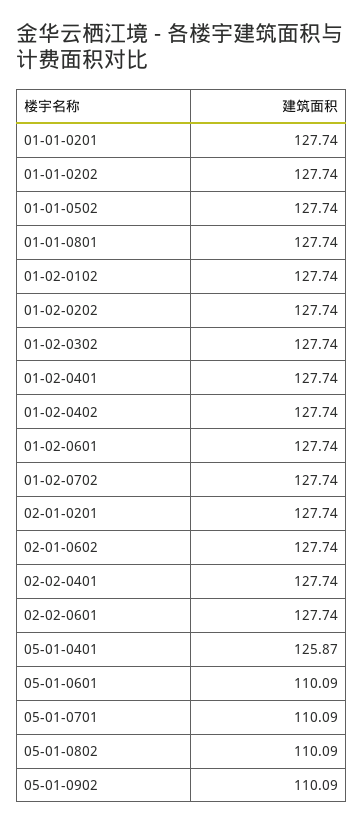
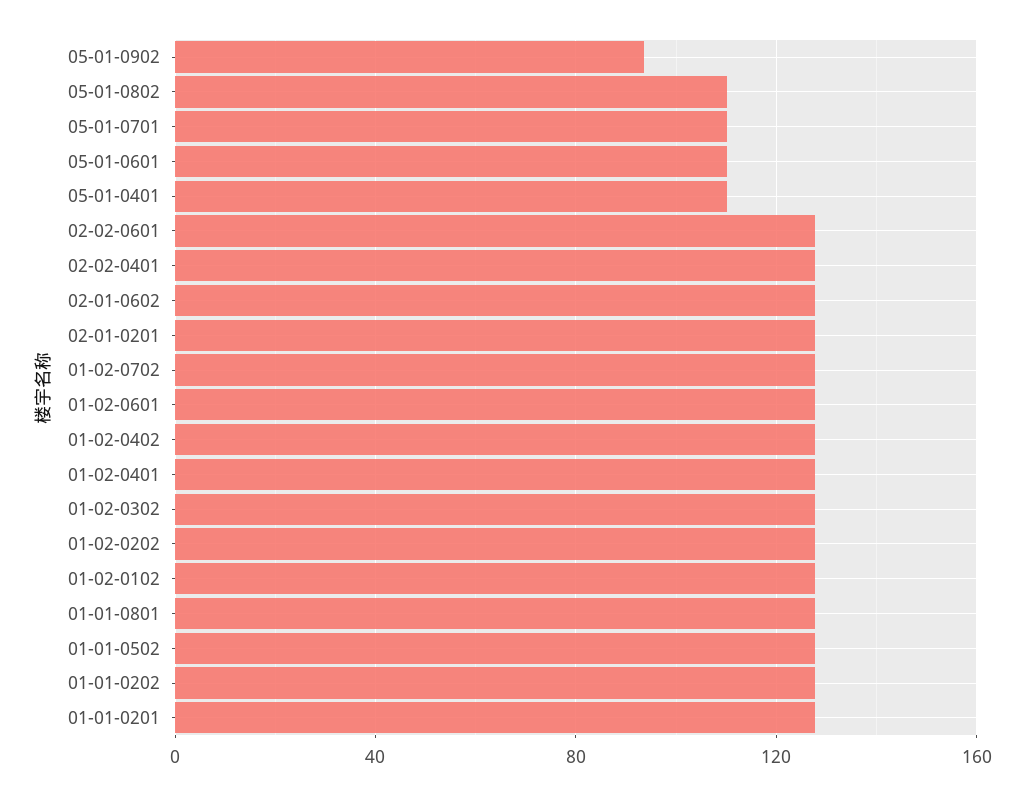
  {
    "01-01-0201": 127.74,
    "01-01-0202": 127.74,
    "01-01-0502": 127.74,
    "01-01-0801": 127.74,
    "01-02-0102": 127.74,
    "01-02-0202": 127.74,
    "01-02-0302": 127.74,
    "01-02-0401": 127.74,
    "01-02-0402": 127.74,
    "01-02-0601": 127.74,
    "01-02-0702": 127.74,
    "02-01-0201": 127.74,
    "02-01-0602": 127.74,
    "02-02-0401": 127.74,
    "02-02-0601": 127.74,
-   "05-01-0401": 125.87,
+   "05-01-0401": 110,
    "05-01-0601": 110.09,
    "05-01-0701": 110.09,
    "05-01-0802": 110.09,
-   "05-01-0902": 110.09
+   "05-01-0902": 95
  }

